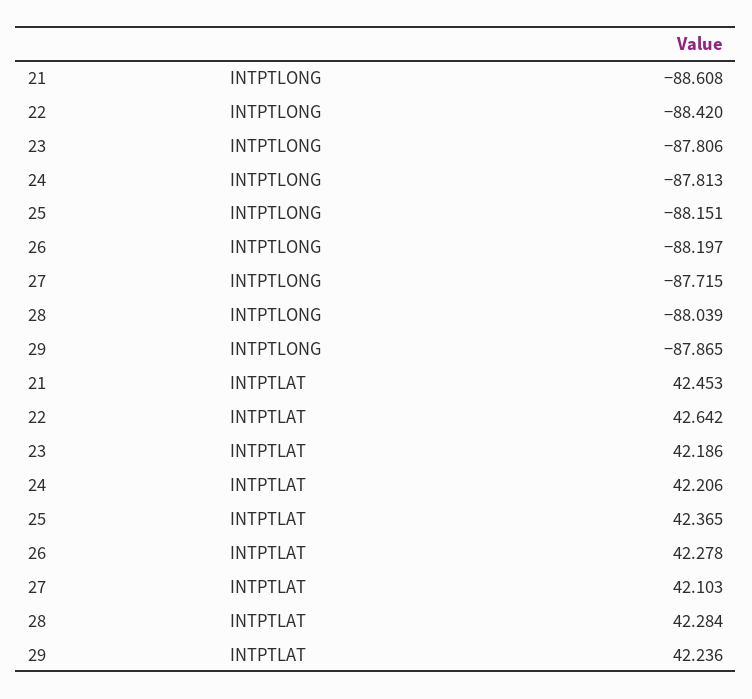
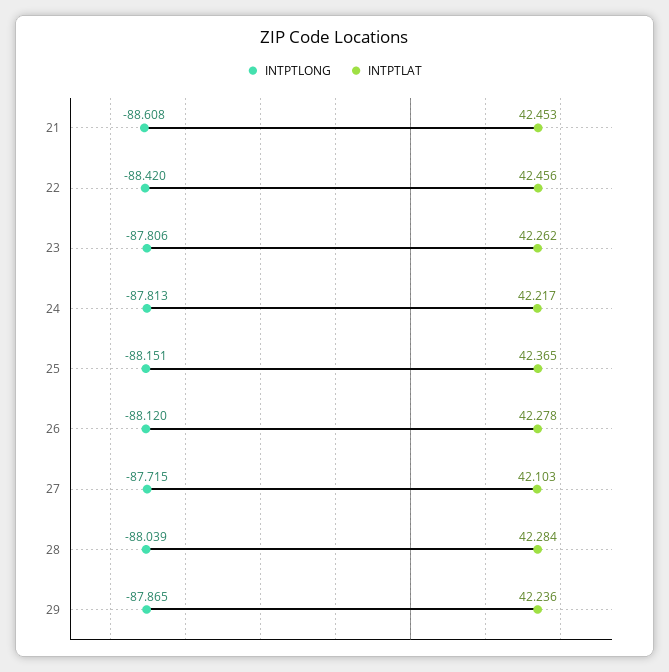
  {
    "INTPTLONG": {
      "21": -88.608,
      "22": -88.42,
      "23": -87.806,
      "24": -87.813,
      "25": -88.151,
-     "26": -88.197,
+     "26": -88.12,
      "27": -87.715,
      "28": -88.039,
      "29": -87.865
    },
    "INTPTLAT": {
      "21": 42.453,
-     "22": 42.642,
+     "22": 42.456,
-     "23": 42.186,
+     "23": 42.262,
-     "24": 42.206,
+     "24": 42.217,
      "25": 42.365,
      "26": 42.278,
      "27": 42.103,
      "28": 42.284,
      "29": 42.236
    }
  }

